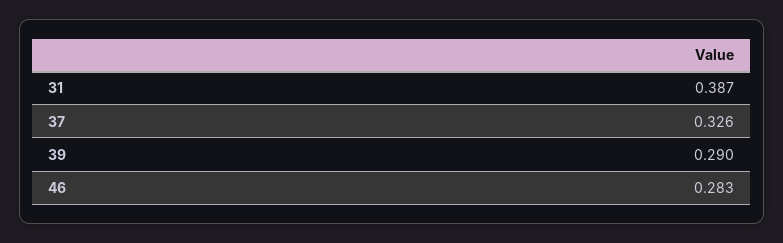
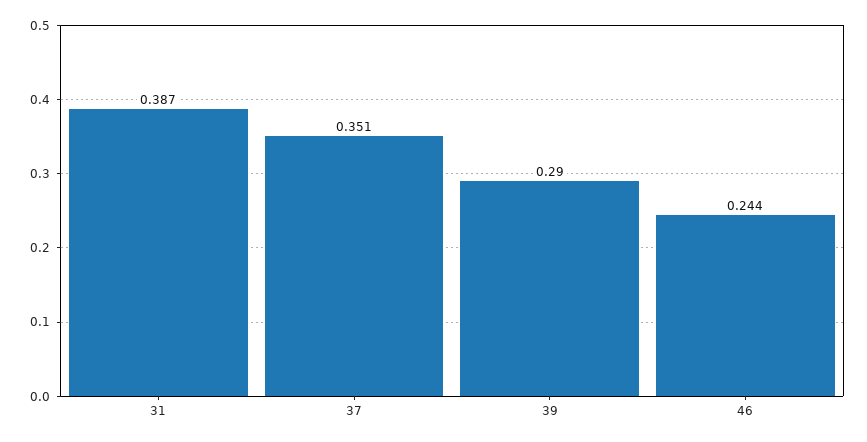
  {
    "31": 0.387,
-   "37": 0.326,
+   "37": 0.351,
    "39": 0.29,
-   "46": 0.283
+   "46": 0.244
  }

